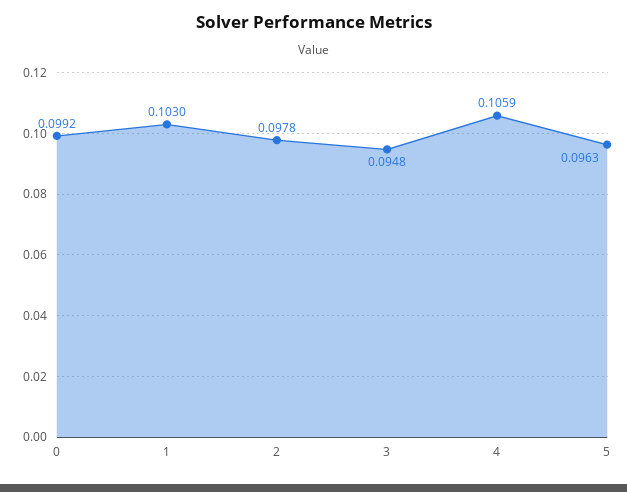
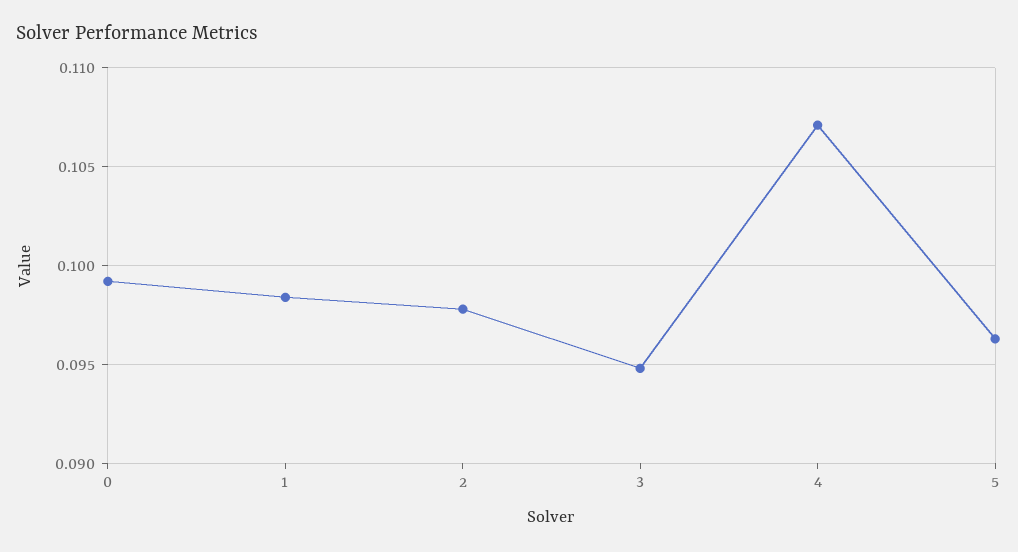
  {
    "0": 0.0992,
-   "1": 0.103,
+   "1": 0.0985,
    "2": 0.0978,
    "3": 0.0948,
-   "4": 0.1059,
+   "4": 0.107,
    "5": 0.0963
  }

